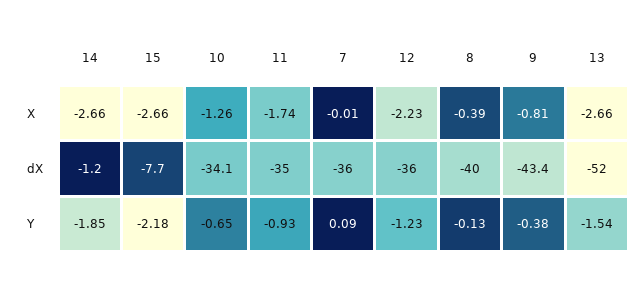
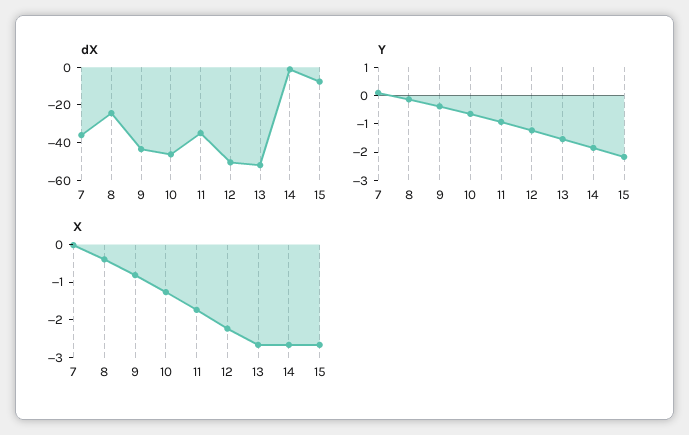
  {
    "X": {
      "14": -2.66,
      "15": -2.66,
      "10": -1.26,
      "11": -1.74,
      "7": -0.01,
      "12": -2.23,
      "8": -0.39,
      "9": -0.81,
      "13": -2.66
    },
    "dX": {
      "14": -1.2,
      "15": -7.7,
-     "10": -34.1,
+     "10": -45,
      "11": -35,
      "7": -36,
-     "12": -36,
+     "12": -50,
-     "8": -40,
+     "8": -25,
      "9": -43.4,
      "13": -52
    },
    "Y": {
      "14": -1.85,
      "15": -2.18,
      "10": -0.65,
      "11": -0.93,
      "7": 0.09,
      "12": -1.23,
      "8": -0.13,
      "9": -0.38,
      "13": -1.54
    }
  }

